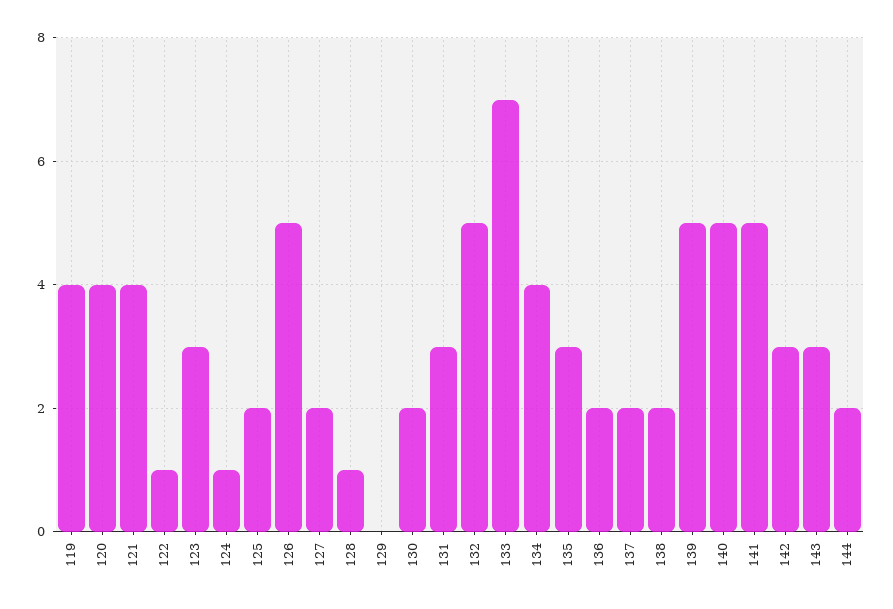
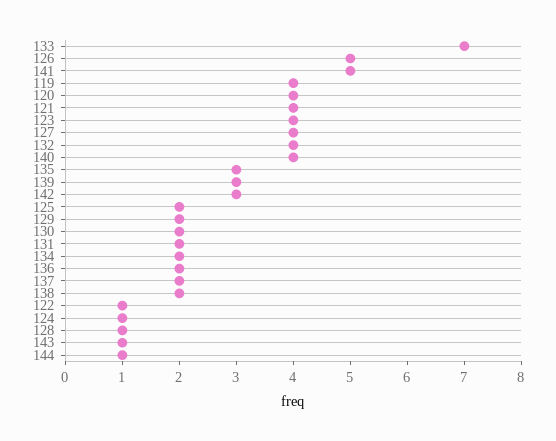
  {
    "119": 4,
    "120": 4,
    "121": 4,
    "122": 1,
-   "123": 3,
+   "123": 4,
    "124": 1,
    "125": 2,
    "126": 5,
-   "127": 2,
+   "127": 4,
    "128": 1,
-   "129": 0,
+   "129": 2,
    "130": 2,
-   "131": 3,
+   "131": 2,
-   "132": 5,
+   "132": 4,
    "133": 7,
-   "134": 4,
+   "134": 2,
    "135": 3,
    "136": 2,
    "137": 2,
    "138": 2,
-   "139": 5,
+   "139": 3,
-   "140": 5,
+   "140": 4,
    "141": 5,
    "142": 3,
-   "143": 3,
+   "143": 1,
-   "144": 2
+   "144": 1
  }

